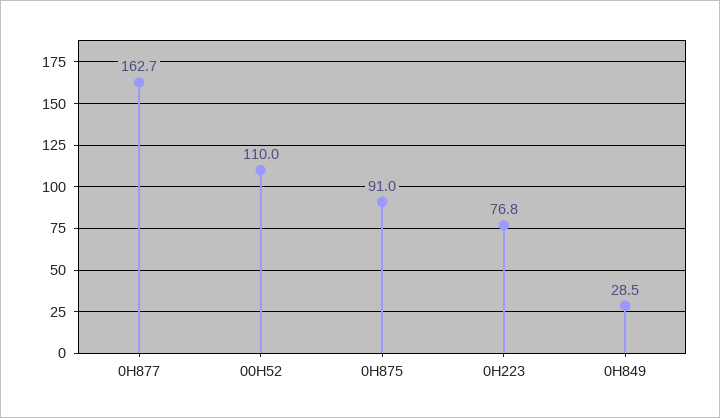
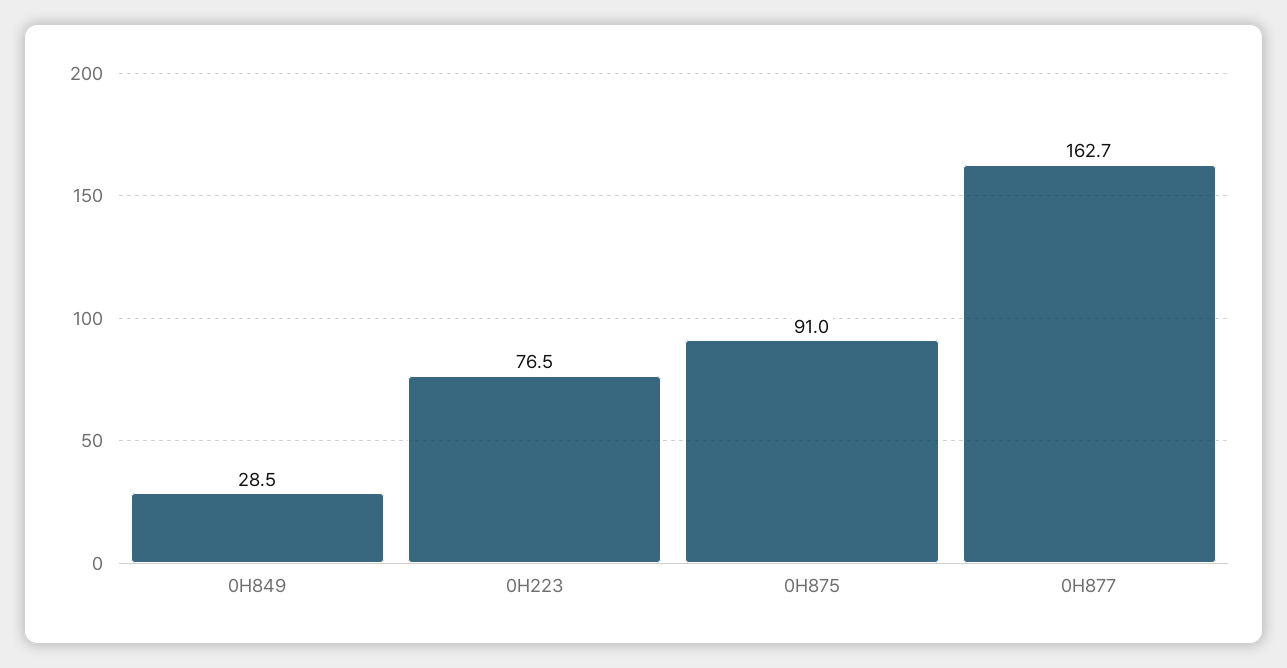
  {
    "0H877": 162.7,
-   "00H52": 110,
    "0H875": 91,
-   "0H223": 76.8,
+   "0H223": 76.5,
    "0H849": 28.5
  }

